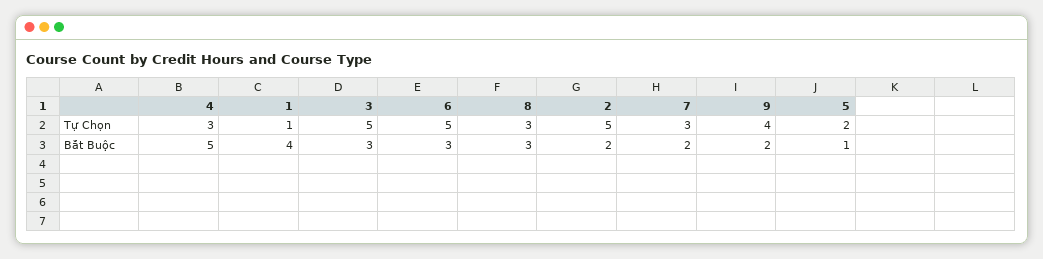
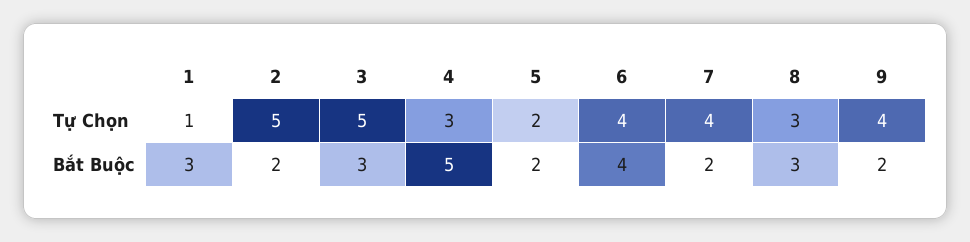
  {
    "4": {
      "Tự Chọn": 3,
      "Bắt Buộc": 5
    },
    "1": {
      "Tự Chọn": 1,
-     "Bắt Buộc": 4
+     "Bắt Buộc": 3
    },
    "3": {
      "Tự Chọn": 5,
      "Bắt Buộc": 3
    },
    "6": {
-     "Tự Chọn": 5,
+     "Tự Chọn": 4,
-     "Bắt Buộc": 3
+     "Bắt Buộc": 4
    },
    "8": {
      "Tự Chọn": 3,
      "Bắt Buộc": 3
    },
    "2": {
      "Tự Chọn": 5,
      "Bắt Buộc": 2
    },
    "7": {
-     "Tự Chọn": 3,
+     "Tự Chọn": 4,
      "Bắt Buộc": 2
    },
    "9": {
      "Tự Chọn": 4,
      "Bắt Buộc": 2
    },
    "5": {
      "Tự Chọn": 2,
-     "Bắt Buộc": 1
+     "Bắt Buộc": 2
    }
  }

